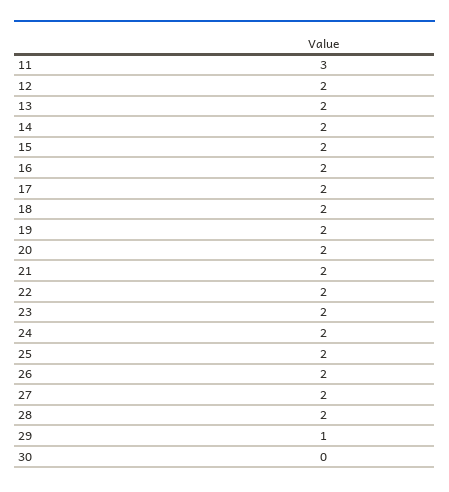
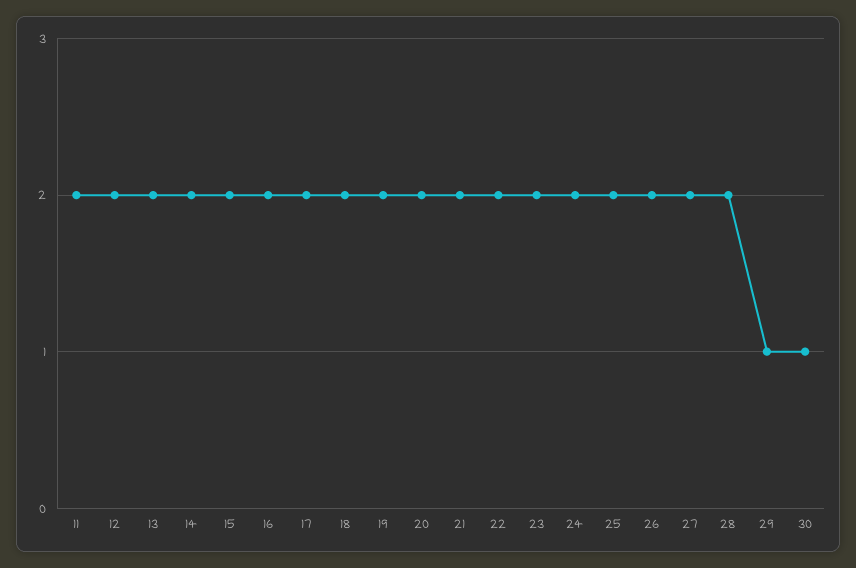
  {
-   "11": 3,
+   "11": 2,
    "12": 2,
    "13": 2,
    "14": 2,
    "15": 2,
    "16": 2,
    "17": 2,
    "18": 2,
    "19": 2,
    "20": 2,
    "21": 2,
    "22": 2,
    "23": 2,
    "24": 2,
    "25": 2,
    "26": 2,
    "27": 2,
    "28": 2,
    "29": 1,
-   "30": 0
+   "30": 1
  }

